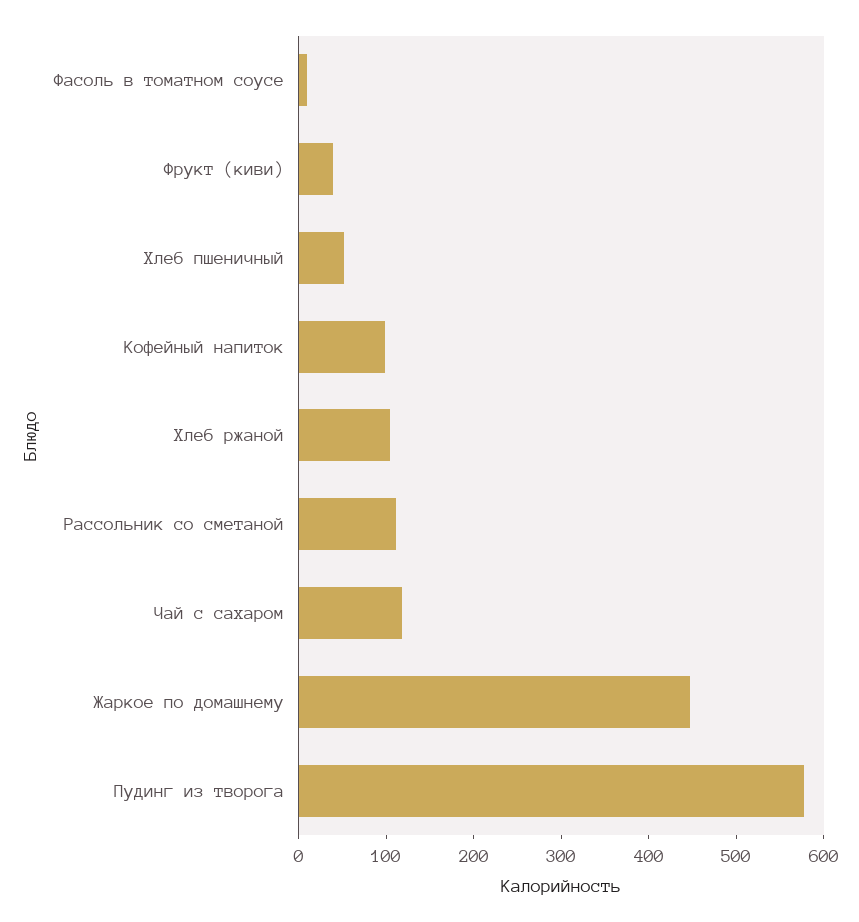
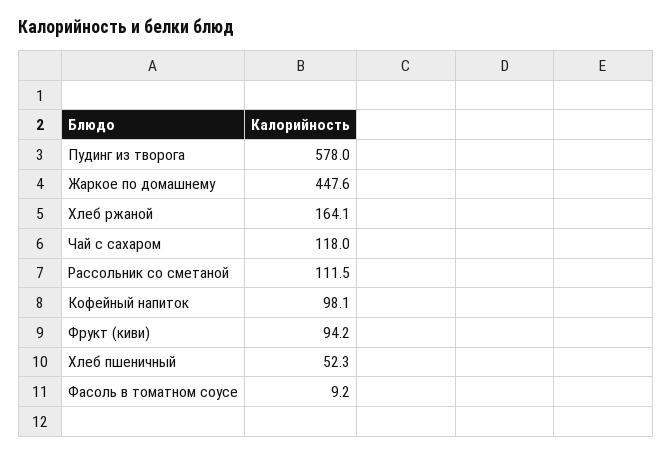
  {
    "Фасоль в томатном соусе": 9.2,
-   "Фрукт (киви)": 40,
+   "Фрукт (киви)": 94.2,
    "Хлеб пшеничный": 52.3,
    "Кофейный напиток": 98.1,
-   "Хлеб ржаной": 100,
+   "Хлеб ржаной": 164.1,
    "Рассольник со сметаной": 111.5,
    "Чай с сахаром": 118,
    "Жаркое по домашнему": 447.6,
    "Пудинг из творога": 578
  }

